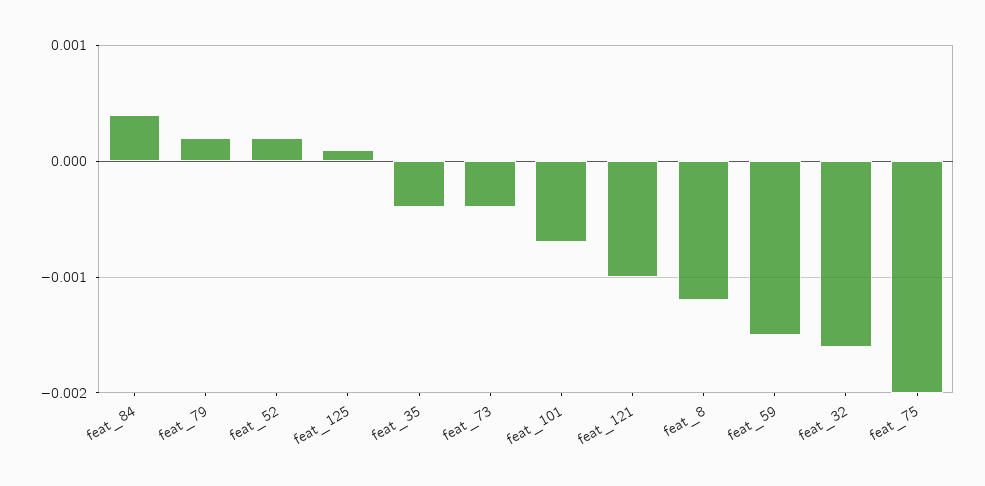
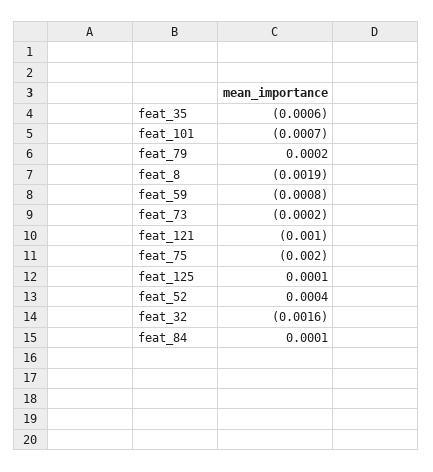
  {
-   "feat_84": 0.0004,
+   "feat_84": 0.0001,
    "feat_79": 0.0002,
-   "feat_52": 0.0002,
+   "feat_52": 0.0004,
    "feat_125": 0.0001,
-   "feat_35": -0.0004,
+   "feat_35": -0.0006,
-   "feat_73": -0.0004,
+   "feat_73": -0.0002,
    "feat_101": -0.0007,
    "feat_121": -0.001,
-   "feat_8": -0.0012,
+   "feat_8": -0.0019,
-   "feat_59": -0.0015,
+   "feat_59": -0.0008,
    "feat_32": -0.0016,
    "feat_75": -0.002
  }

